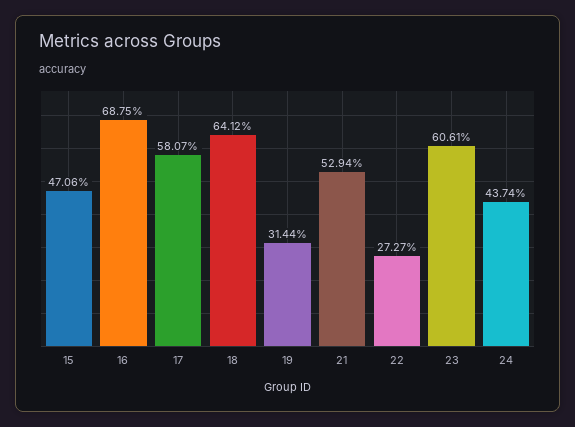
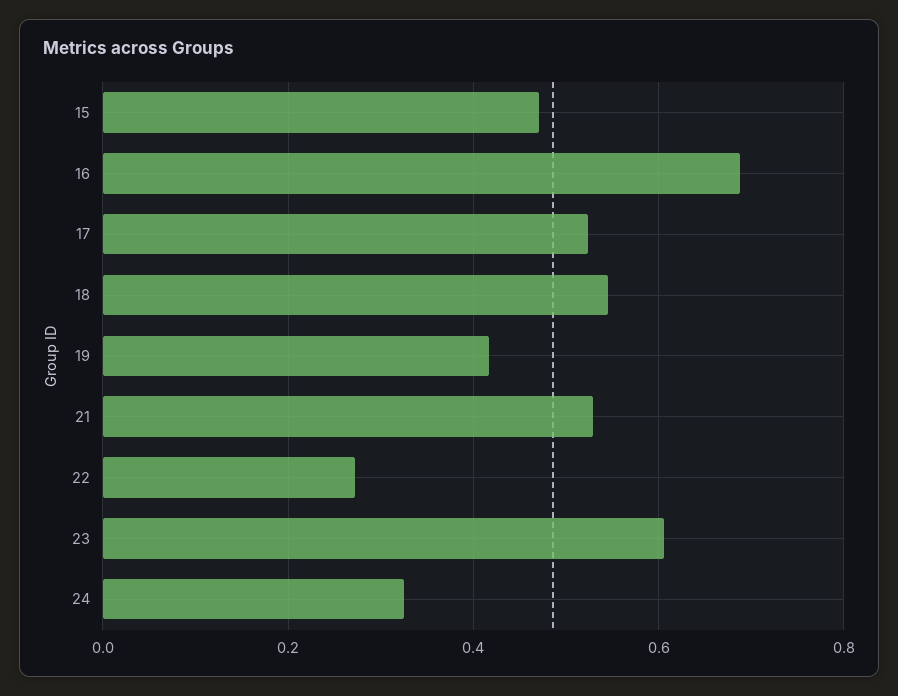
  {
    "15": 0.4706,
    "16": 0.6875,
-   "17": 0.5807,
+   "17": 0.52,
-   "18": 0.6412,
+   "18": 0.54,
-   "19": 0.3144,
+   "19": 0.42,
    "21": 0.5294,
    "22": 0.2727,
    "23": 0.6061,
-   "24": 0.4374
+   "24": 0.32
  }

